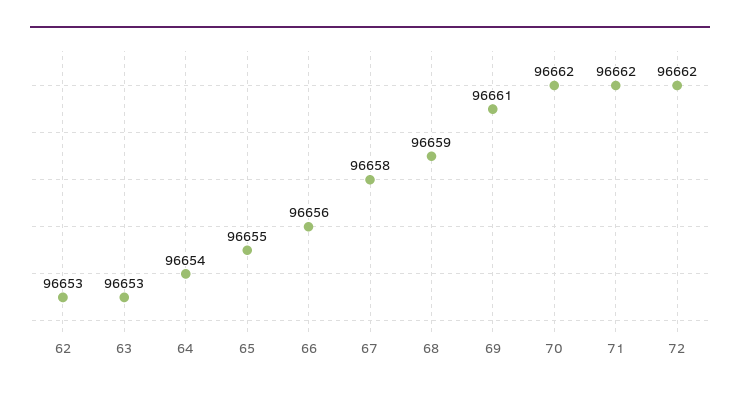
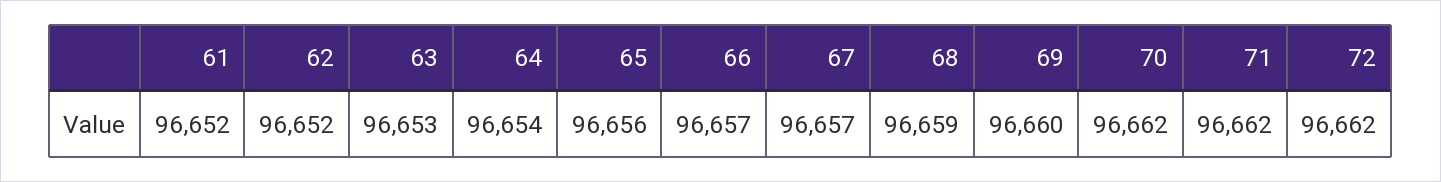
  {
-   "62": 96653,
+   "62": 96652,
    "63": 96653,
    "64": 96654,
-   "65": 96655,
+   "65": 96656,
-   "66": 96656,
+   "66": 96657,
-   "67": 96658,
+   "67": 96657,
    "68": 96659,
-   "69": 96661,
+   "69": 96660,
    "70": 96662,
    "71": 96662,
-   "72": 96662
+   "72": 96662,
+   "61": 96652
  }

